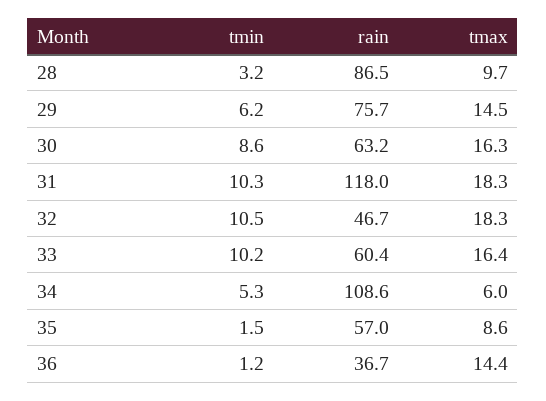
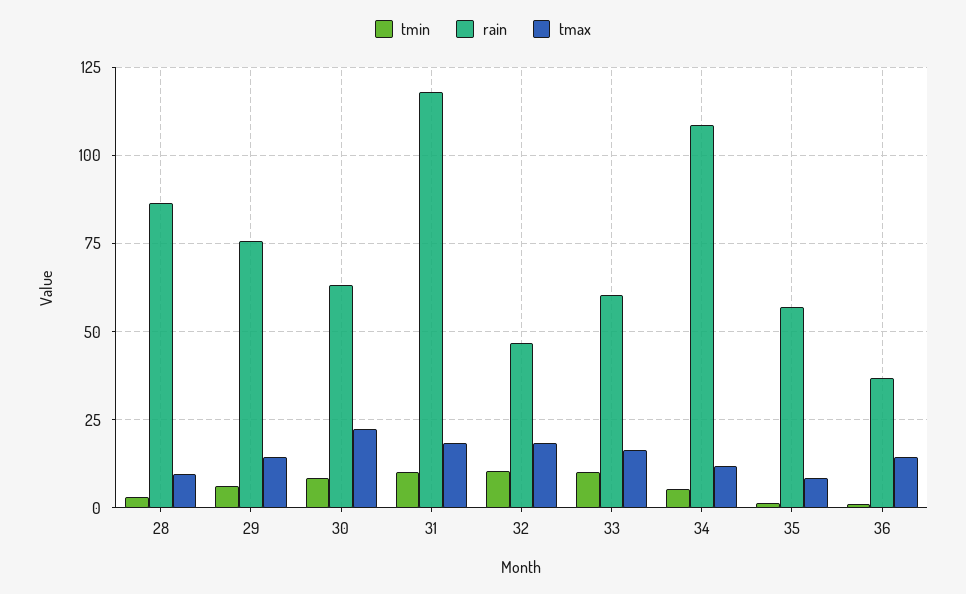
  {
    "tmin": {
      "28": 3.2,
      "29": 6.2,
      "30": 8.6,
      "31": 10.3,
      "32": 10.5,
      "33": 10.2,
      "34": 5.3,
      "35": 1.5,
      "36": 1.2
    },
    "rain": {
      "28": 86.5,
      "29": 75.7,
      "30": 63.2,
      "31": 118,
      "32": 46.7,
      "33": 60.4,
      "34": 108.6,
      "35": 57,
      "36": 36.7
    },
    "tmax": {
      "28": 9.7,
      "29": 14.5,
-     "30": 16.3,
+     "30": 22.5,
      "31": 18.3,
      "32": 18.3,
      "33": 16.4,
-     "34": 6,
+     "34": 12.5,
      "35": 8.6,
      "36": 14.4
    }
  }

